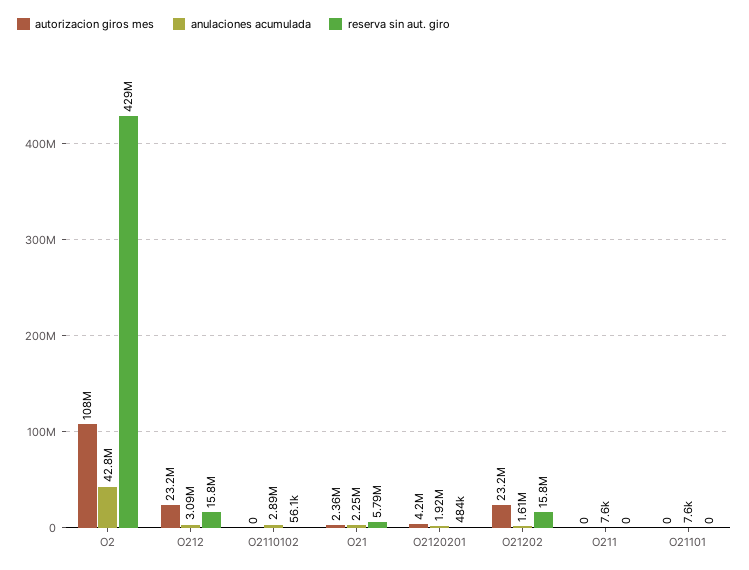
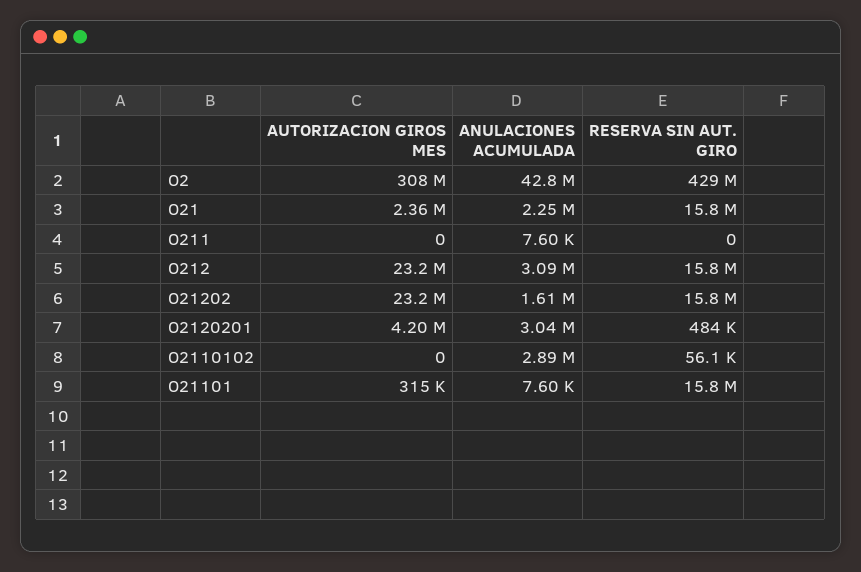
  {
    "autorizacion giros mes": {
-     "O2": 108000000,
+     "O2": 308000000,
      "O212": 23200000,
      "O2110102": 0,
      "O21": 2360000,
      "O2120201": 4200000,
      "O21202": 23200000,
      "O211": 0,
-     "O21101": 0
+     "O21101": 315000
    },
    "anulaciones acumulada": {
      "O2": 42800000,
      "O212": 3090000,
      "O2110102": 2890000,
      "O21": 2250000,
-     "O2120201": 1920000,
+     "O2120201": 3040000,
      "O21202": 1610000,
      "O211": 7600,
      "O21101": 7600
    },
    "reserva sin aut. giro": {
      "O2": 429000000,
      "O212": 15800000,
      "O2110102": 56100,
-     "O21": 5790000,
+     "O21": 15800000,
      "O2120201": 484000,
      "O21202": 15800000,
      "O211": 0,
-     "O21101": 0
+     "O21101": 15800000
    }
  }

